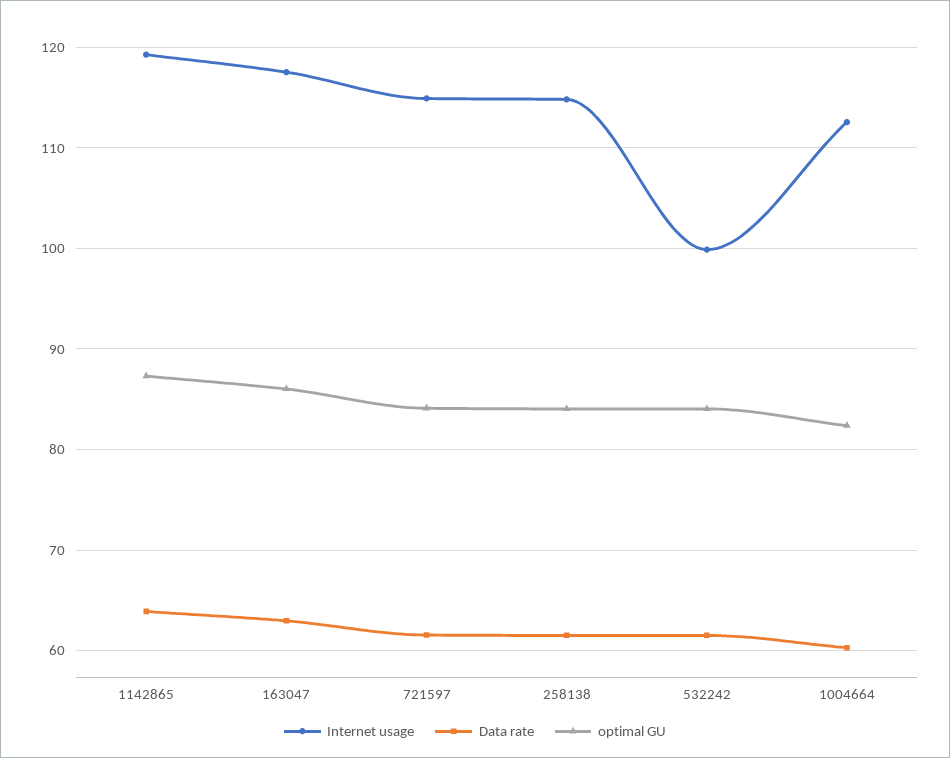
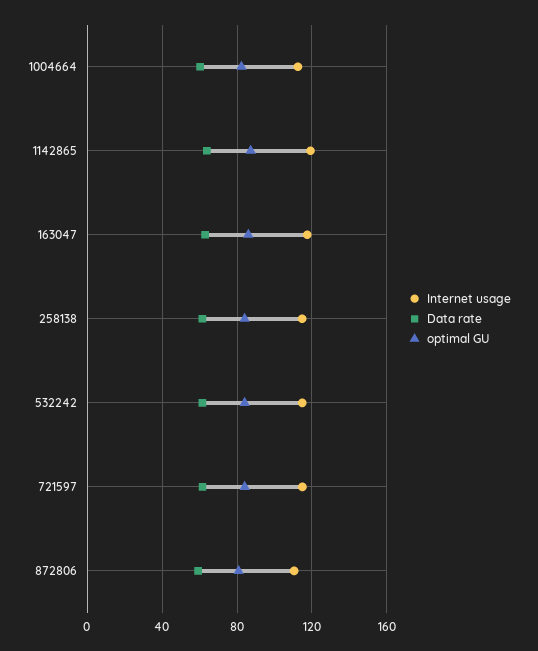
  {
    "Internet usage": {
      "1142865": 119,
      "163047": 118,
      "721597": 115,
      "258138": 115,
-     "532242": 100,
+     "532242": 115,
-     "1004664": 113
+     "1004664": 113,
+     "872806": 110
    },
    "Data rate": {
      "1142865": 64,
      "163047": 63,
      "721597": 62,
      "258138": 62,
      "532242": 62,
-     "1004664": 60
+     "1004664": 60,
+     "872806": 60
    },
    "optimal GU": {
      "1142865": 87,
      "163047": 86,
      "721597": 84,
      "258138": 84,
      "532242": 84,
-     "1004664": 82
+     "1004664": 82,
+     "872806": 80
    }
  }

